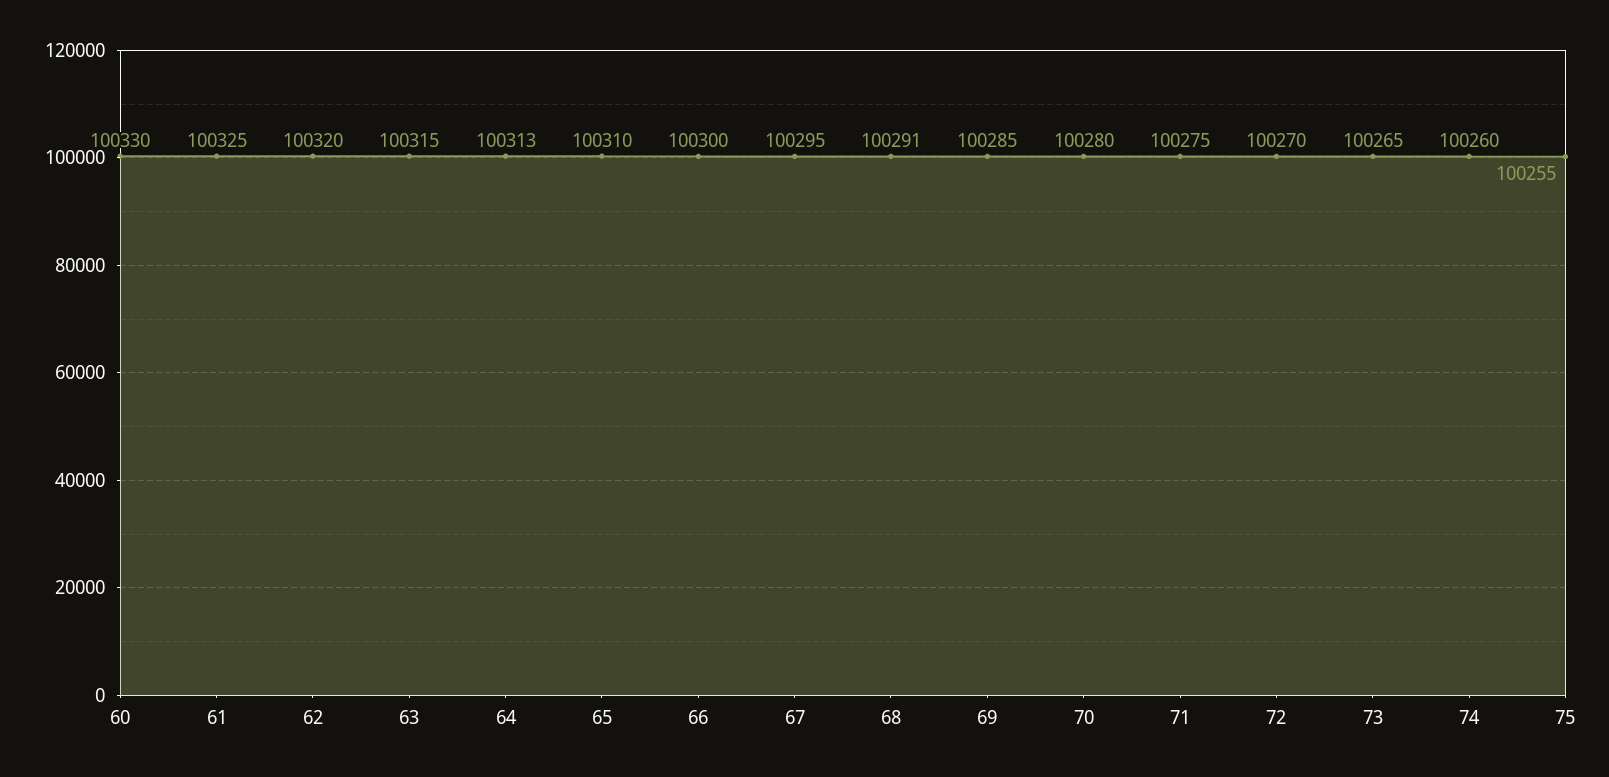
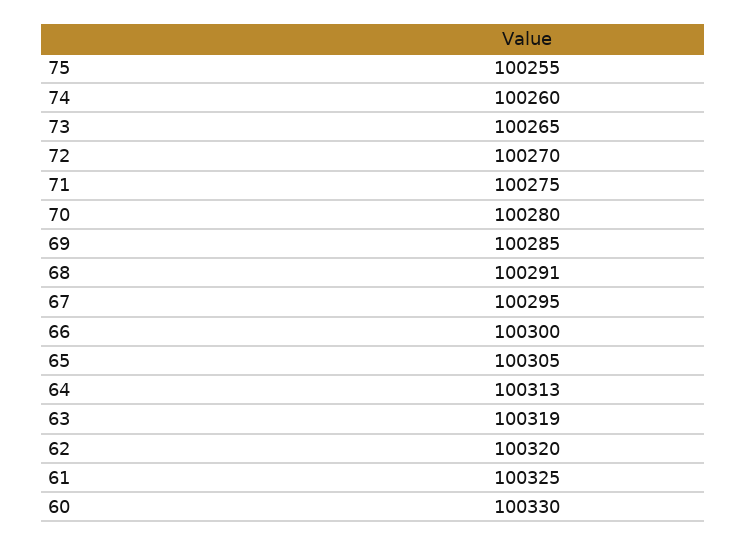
  {
    "60": 100330,
    "61": 100325,
    "62": 100320,
-   "63": 100315,
+   "63": 100319,
    "64": 100313,
-   "65": 100310,
+   "65": 100305,
    "66": 100300,
    "67": 100295,
    "68": 100291,
    "69": 100285,
    "70": 100280,
    "71": 100275,
    "72": 100270,
    "73": 100265,
    "74": 100260,
    "75": 100255
  }

